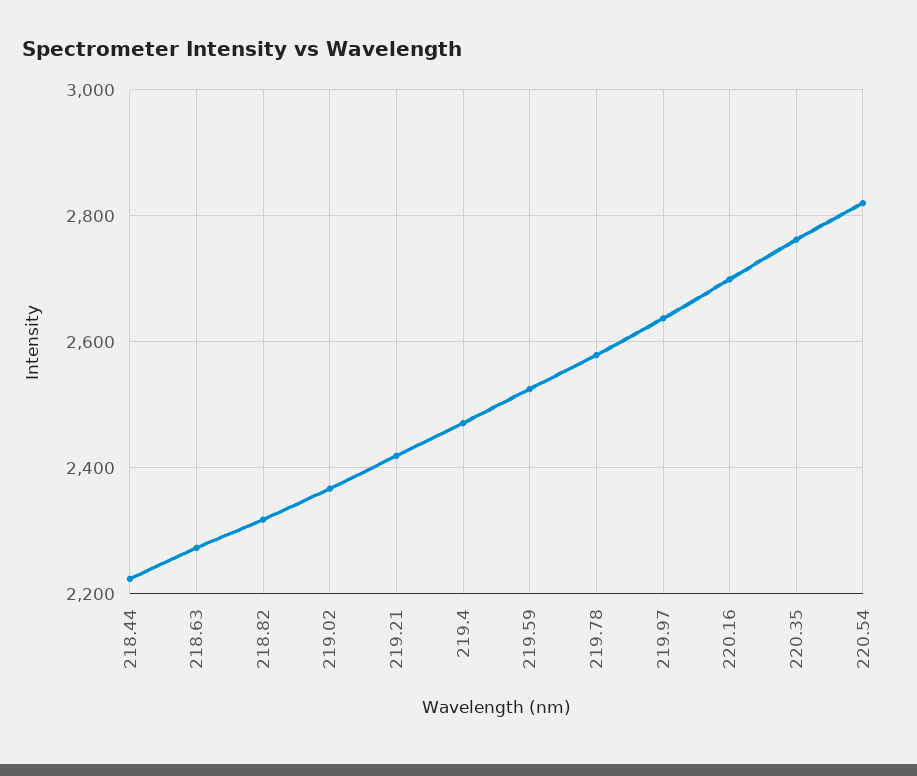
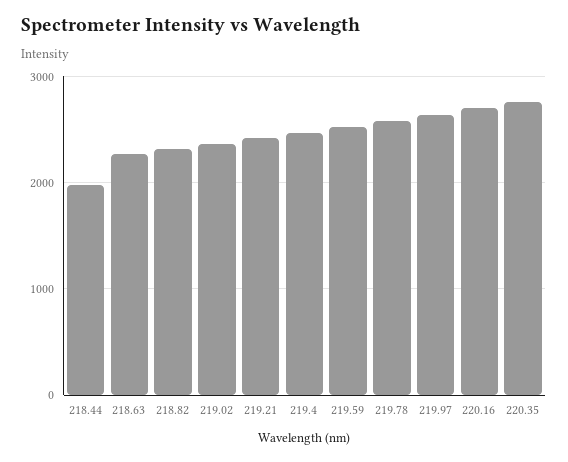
  {
-   "218.44": 2220,
+   "218.44": 2000,
    "218.63": 2280,
    "218.82": 2320,
    "219.02": 2360,
    "219.21": 2420,
    "219.4": 2480,
    "219.59": 2520,
    "219.78": 2580,
    "219.97": 2640,
    "220.16": 2700,
-   "220.35": 2760,
+   "220.35": 2760
-   "220.54": 2820
  }

